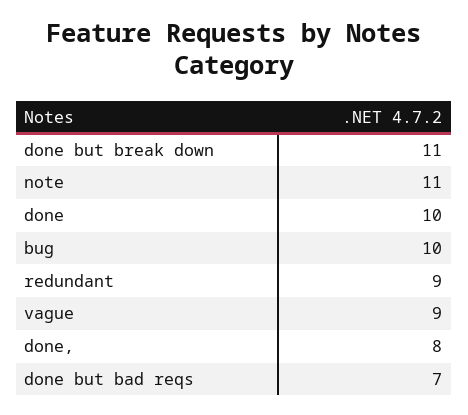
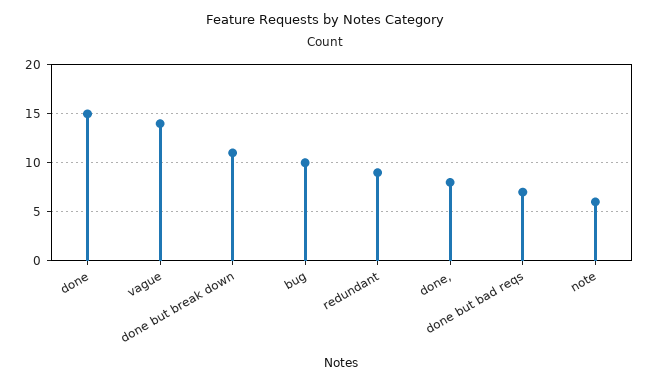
  {
    "done but break down": 11,
-   "note": 11,
+   "note": 6,
-   "done": 10,
+   "done": 15,
    "bug": 10,
    "redundant": 9,
-   "vague": 9,
+   "vague": 14,
    "done,": 8,
    "done but bad reqs": 7
  }

